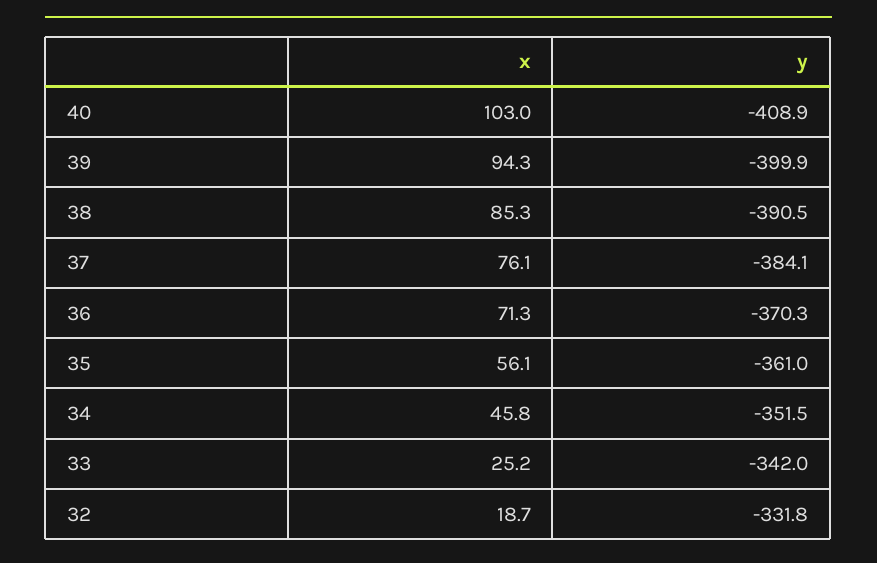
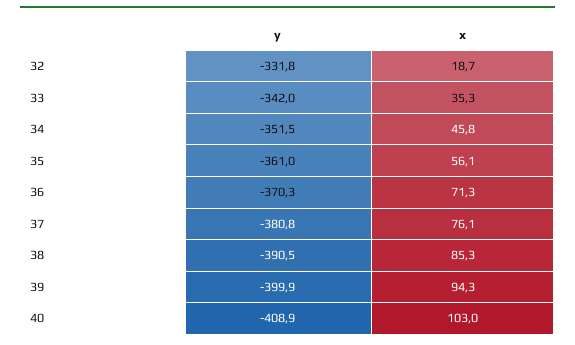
  {
    "x": {
      "40": 103,
      "39": 94.3,
      "38": 85.3,
      "37": 76.1,
      "36": 71.3,
      "35": 56.1,
      "34": 45.8,
-     "33": 25.2,
+     "33": 35.3,
      "32": 18.7
    },
    "y": {
      "40": -408.9,
      "39": -399.9,
      "38": -390.5,
-     "37": -384.1,
+     "37": -380.8,
      "36": -370.3,
      "35": -361,
      "34": -351.5,
      "33": -342,
      "32": -331.8
    }
  }

